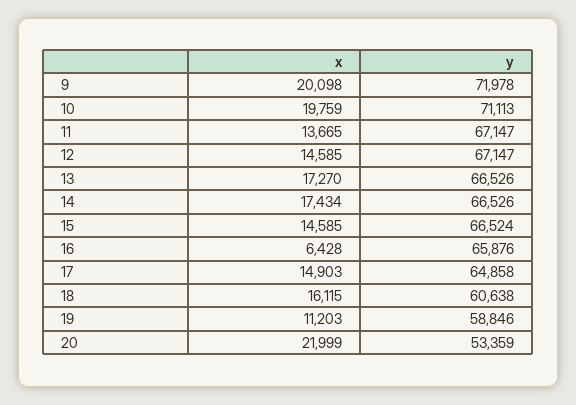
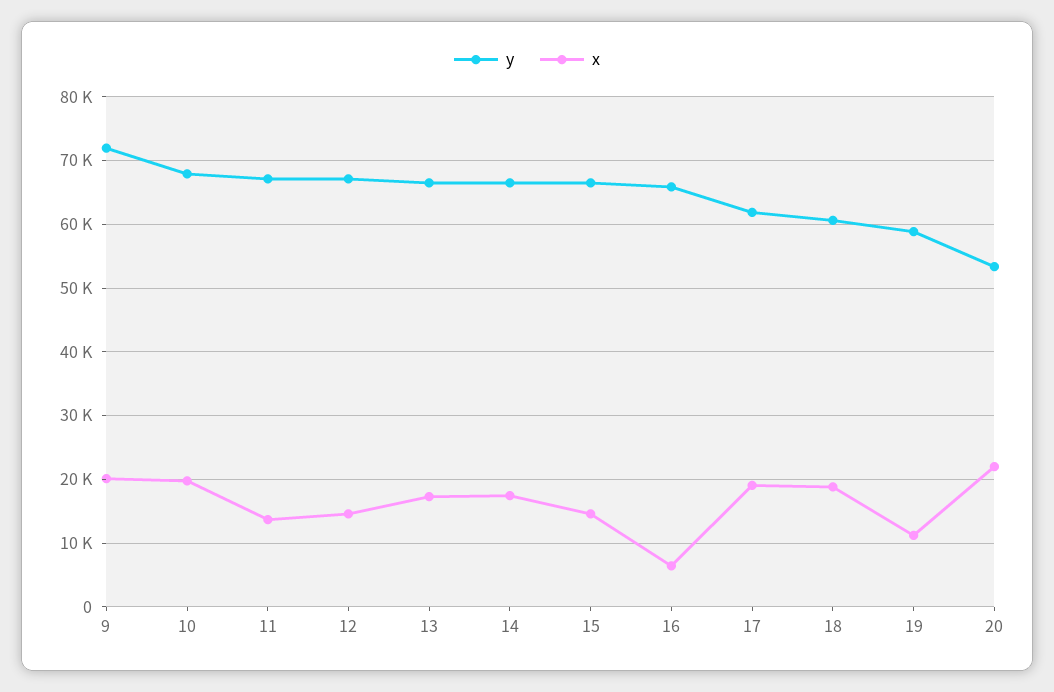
  {
    "x": {
      "9": 20098,
      "10": 19759,
      "11": 13665,
      "12": 14585,
      "13": 17270,
      "14": 17434,
      "15": 14585,
      "16": 6428,
-     "17": 14903,
+     "17": 19000,
-     "18": 16115,
+     "18": 19000,
      "19": 11203,
      "20": 21999
    },
    "y": {
      "9": 71978,
-     "10": 71113,
+     "10": 68000,
      "11": 67147,
      "12": 67147,
      "13": 66526,
      "14": 66526,
      "15": 66524,
      "16": 65876,
-     "17": 64858,
+     "17": 62000,
      "18": 60638,
      "19": 58846,
      "20": 53359
    }
  }

